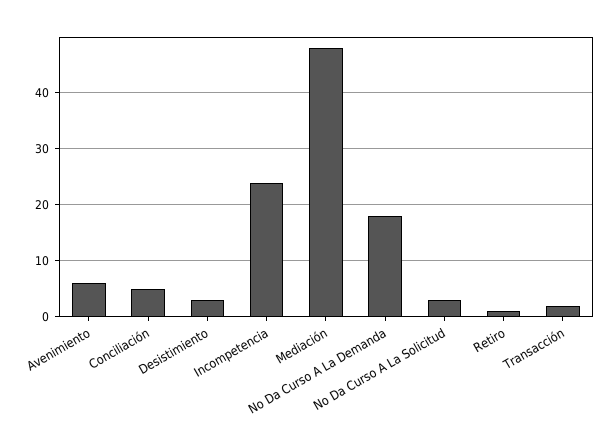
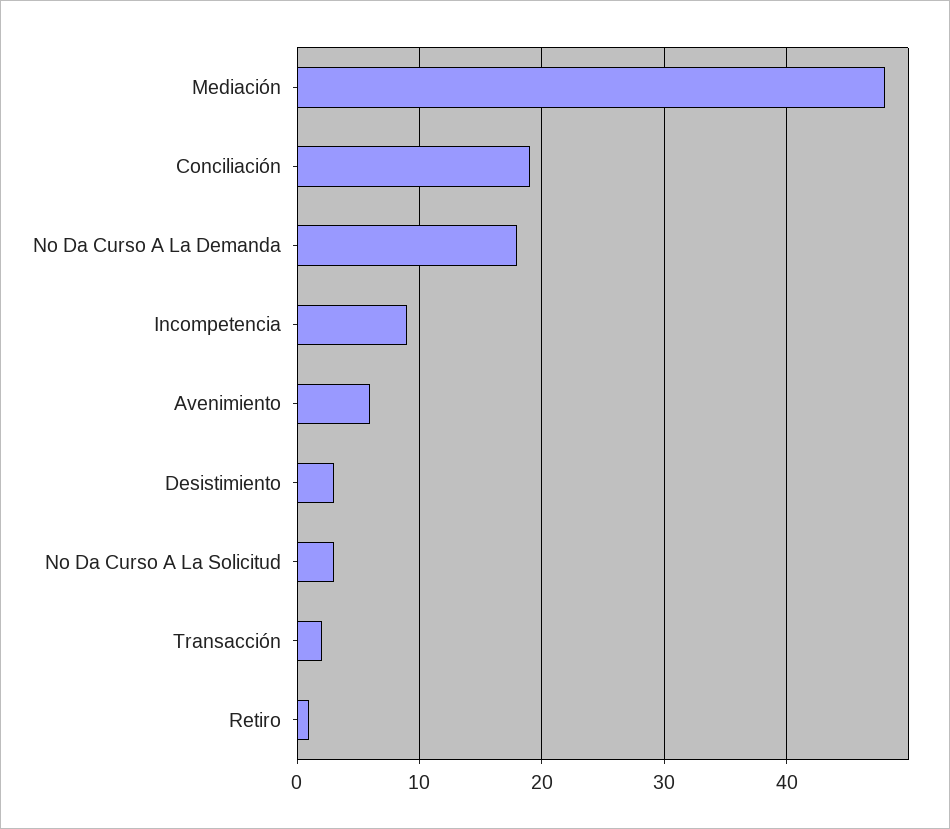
  {
    "Avenimiento": 6,
-   "Conciliación": 5,
+   "Conciliación": 19,
    "Desistimiento": 3,
-   "Incompetencia": 25,
+   "Incompetencia": 9,
    "Mediación": 48,
    "No Da Curso A La Demanda": 18,
    "No Da Curso A La Solicitud": 3,
    "Retiro": 1,
    "Transacción": 2
  }

